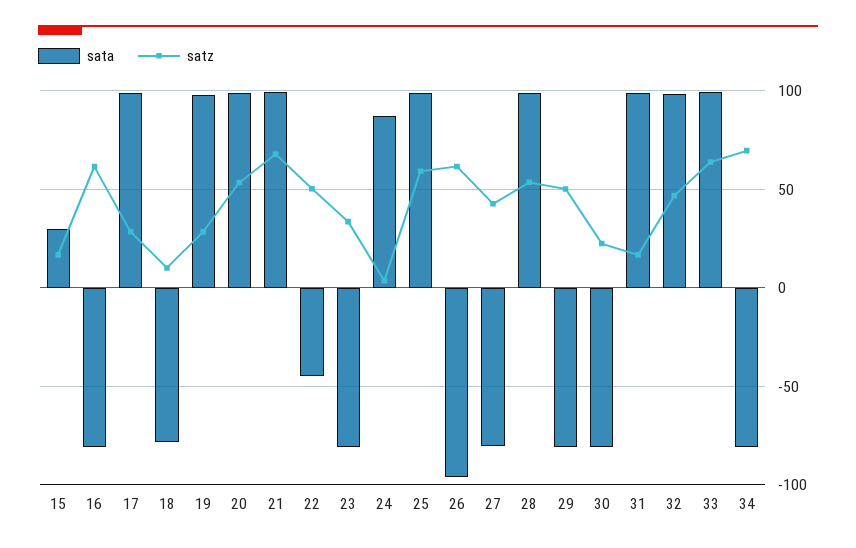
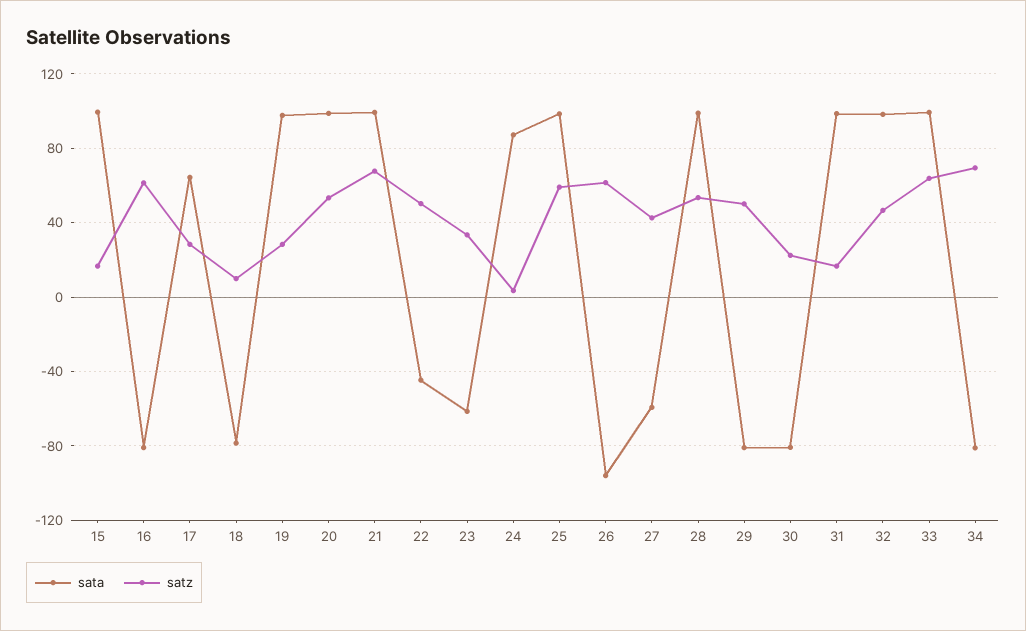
  {
    "sata": {
-     "15": 30,
+     "15": 100,
      "16": -80,
-     "17": 100,
+     "17": 65,
      "18": -80,
      "19": 100,
      "20": 100,
      "21": 100,
      "22": -45,
-     "23": -80,
+     "23": -60,
      "24": 85,
      "25": 100,
      "26": -95,
-     "27": -80,
+     "27": -60,
      "28": 100,
      "29": -80,
      "30": -80,
      "31": 100,
      "32": 100,
      "33": 100,
      "34": -80
    },
    "satz": {
      "15": 15,
      "16": 60,
      "17": 30,
      "18": 10,
      "19": 30,
      "20": 55,
      "21": 70,
      "22": 50,
      "23": 35,
      "24": 5,
      "25": 60,
      "26": 60,
      "27": 45,
      "28": 55,
      "29": 50,
      "30": 20,
      "31": 15,
      "32": 45,
      "33": 65,
      "34": 70
    }
  }

